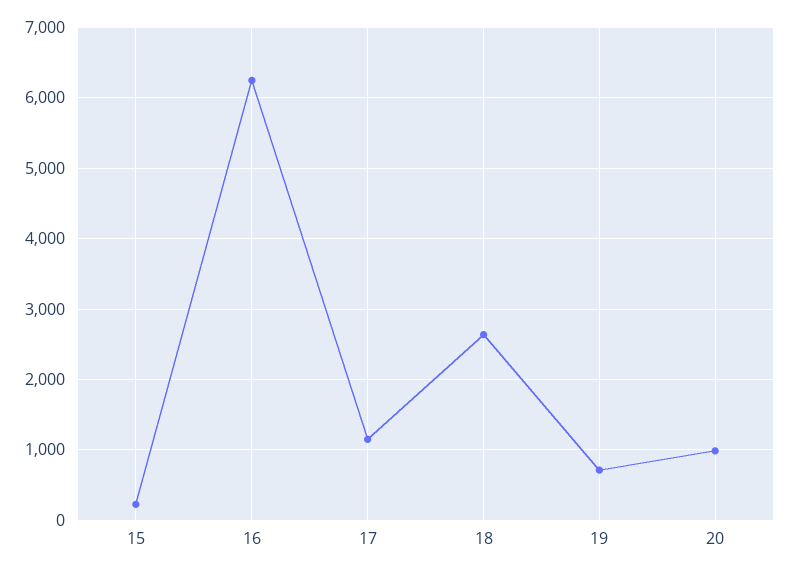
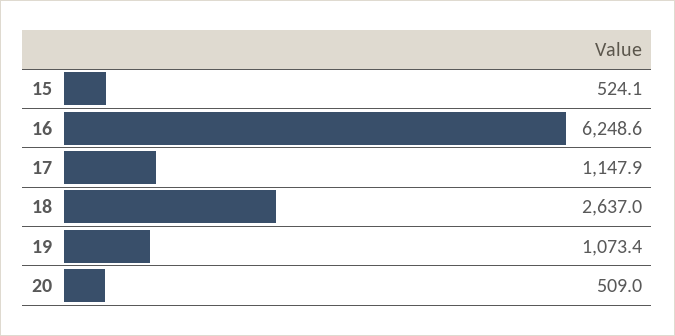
  {
-   "15": 200,
+   "15": 524.1,
    "16": 6248.6,
    "17": 1147.9,
    "18": 2637,
-   "19": 700,
+   "19": 1073.4,
-   "20": 1000
+   "20": 509
  }

